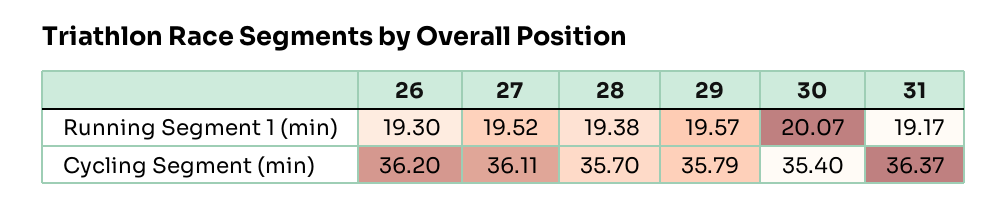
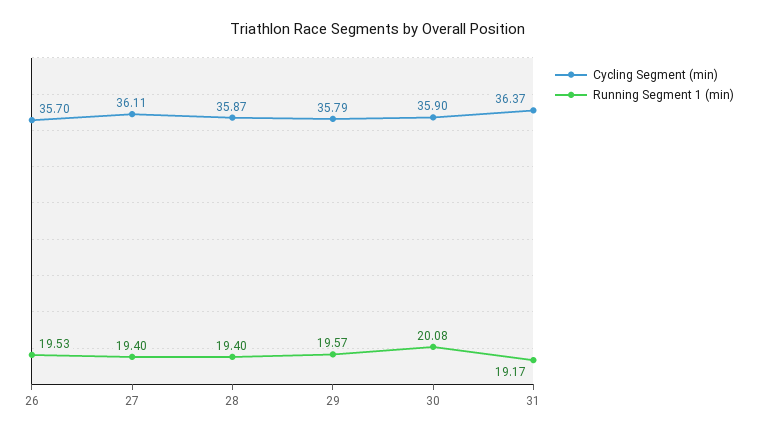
  {
    "Running Segment 1 (min)": {
-     "26": 19.3,
+     "26": 19.53,
-     "27": 19.52,
+     "27": 19.4,
-     "28": 19.38,
+     "28": 19.4,
      "29": 19.57,
-     "30": 20.07,
+     "30": 20.08,
      "31": 19.17
    },
    "Cycling Segment (min)": {
-     "26": 36.2,
+     "26": 35.7,
      "27": 36.11,
-     "28": 35.7,
+     "28": 35.87,
      "29": 35.79,
-     "30": 35.4,
+     "30": 35.9,
      "31": 36.37
    }
  }

